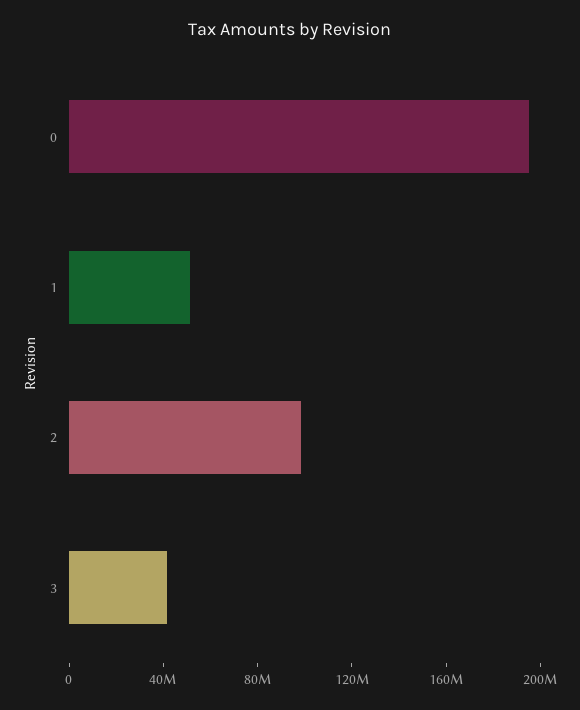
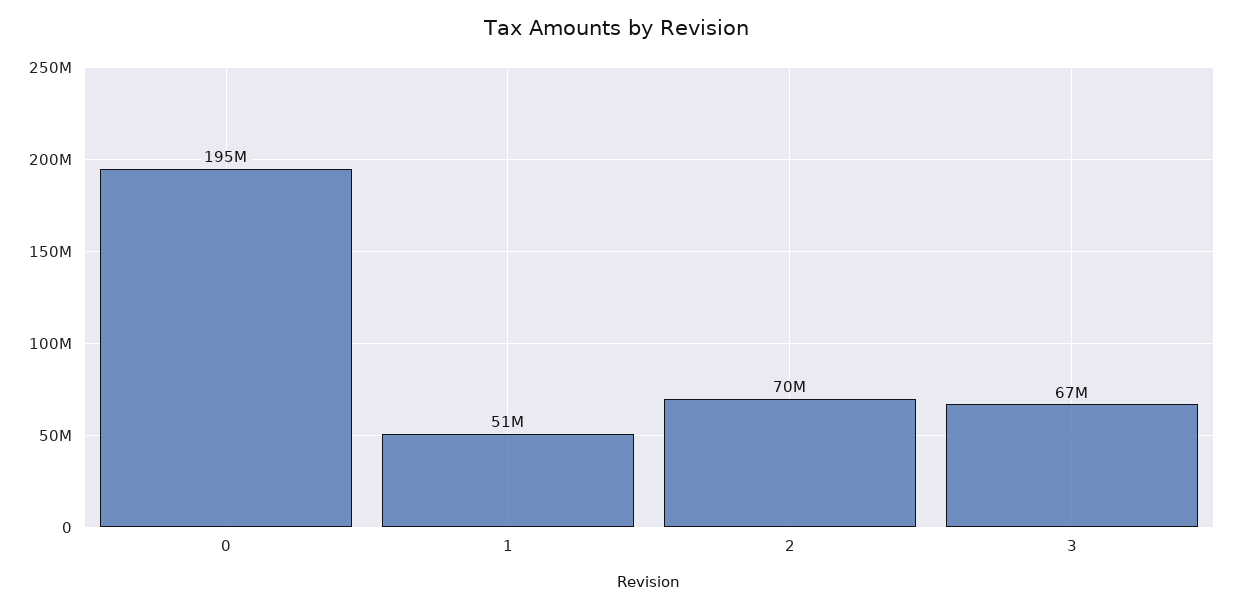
  {
    "0": 195000000,
    "1": 51000000,
-   "2": 100000000,
+   "2": 70000000,
-   "3": 40000000
+   "3": 67000000
  }

